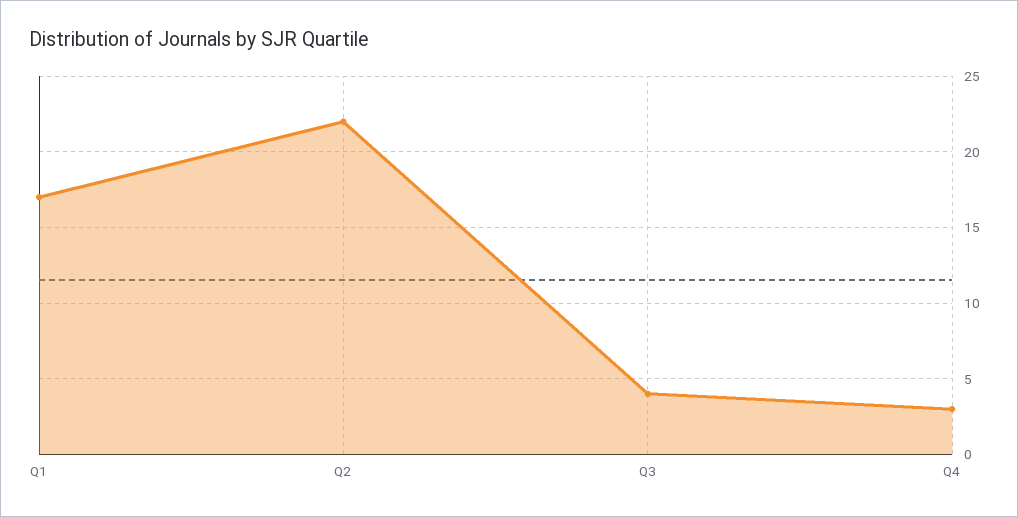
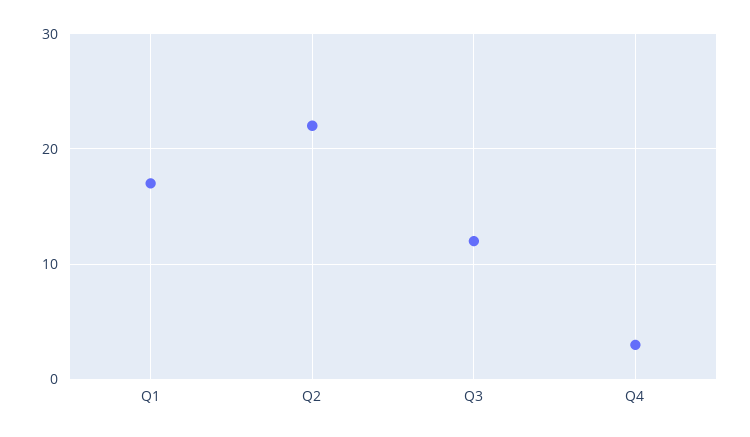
  {
    "Q1": 17,
    "Q2": 22,
-   "Q3": 4,
+   "Q3": 12,
    "Q4": 3
  }

